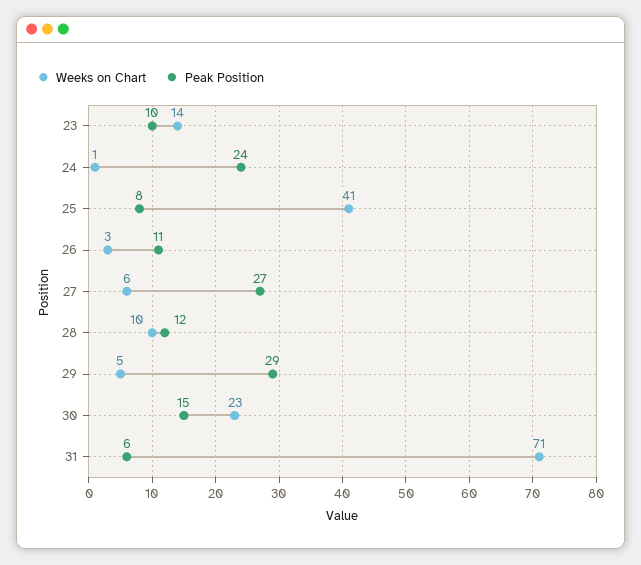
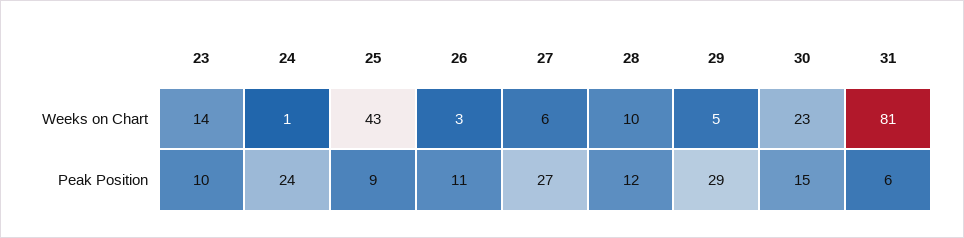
  {
    "Weeks on Chart": {
      "23": 14,
      "24": 1,
-     "25": 41,
+     "25": 43,
      "26": 3,
      "27": 6,
      "28": 10,
      "29": 5,
      "30": 23,
-     "31": 71
+     "31": 81
    },
    "Peak Position": {
      "23": 10,
      "24": 24,
-     "25": 8,
+     "25": 9,
      "26": 11,
      "27": 27,
      "28": 12,
      "29": 29,
      "30": 15,
      "31": 6
    }
  }

